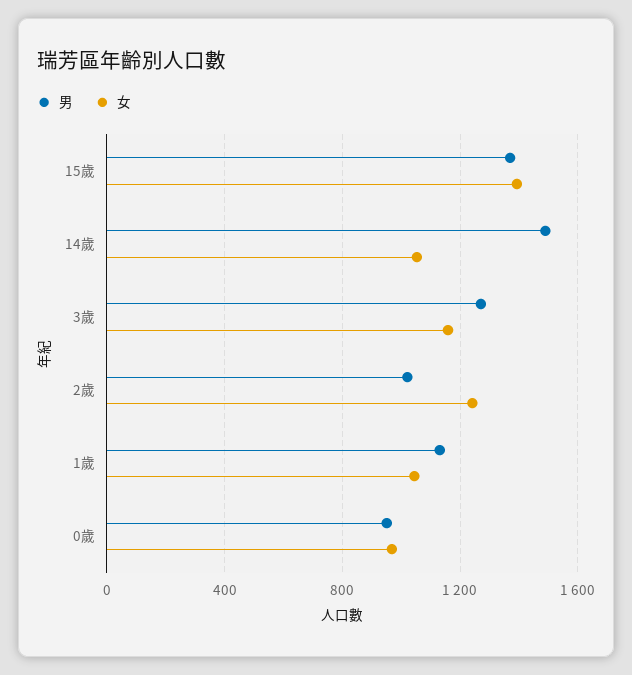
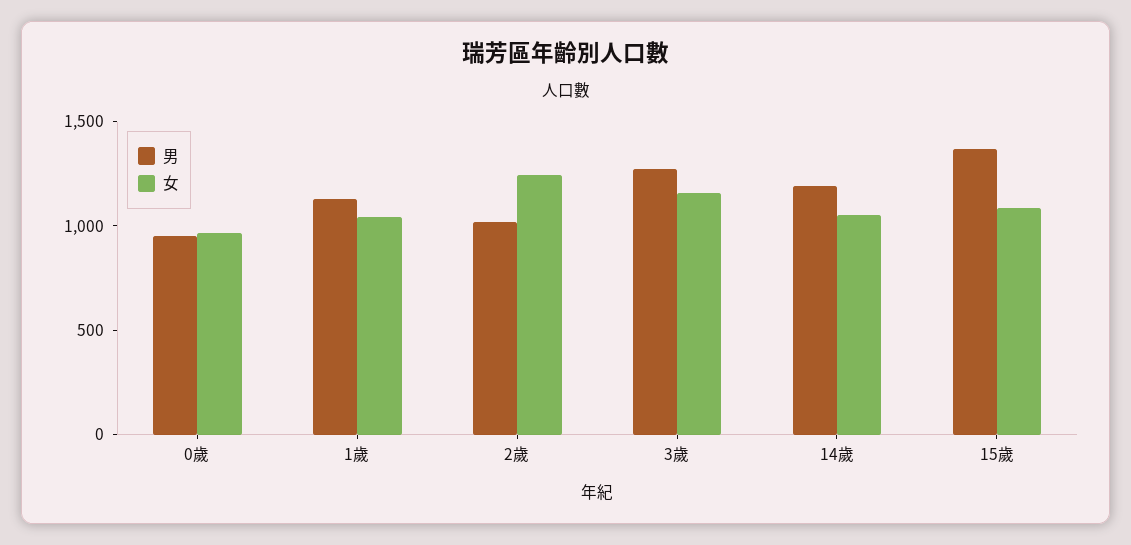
  {
    "男": {
      "15歲": 1350,
-     "14歲": 1500,
+     "14歲": 1200,
      "3歲": 1250,
      "2歲": 1000,
      "1歲": 1150,
      "0歲": 950
    },
    "女": {
-     "15歲": 1400,
+     "15歲": 1100,
      "14歲": 1050,
      "3歲": 1150,
      "2歲": 1250,
      "1歲": 1050,
      "0歲": 950
    }
  }

